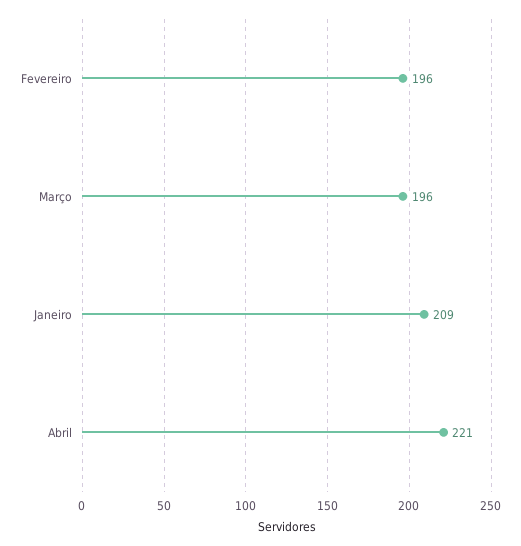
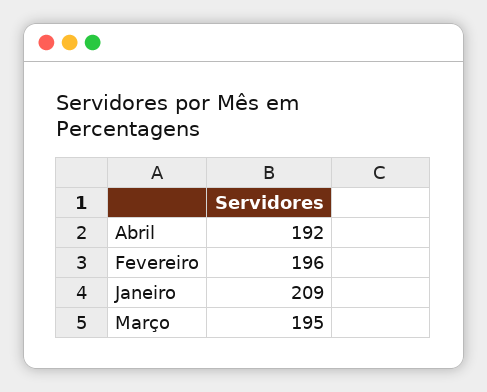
  {
    "Fevereiro": 196,
-   "Março": 196,
+   "Março": 195,
    "Janeiro": 209,
-   "Abril": 221
+   "Abril": 192
  }

